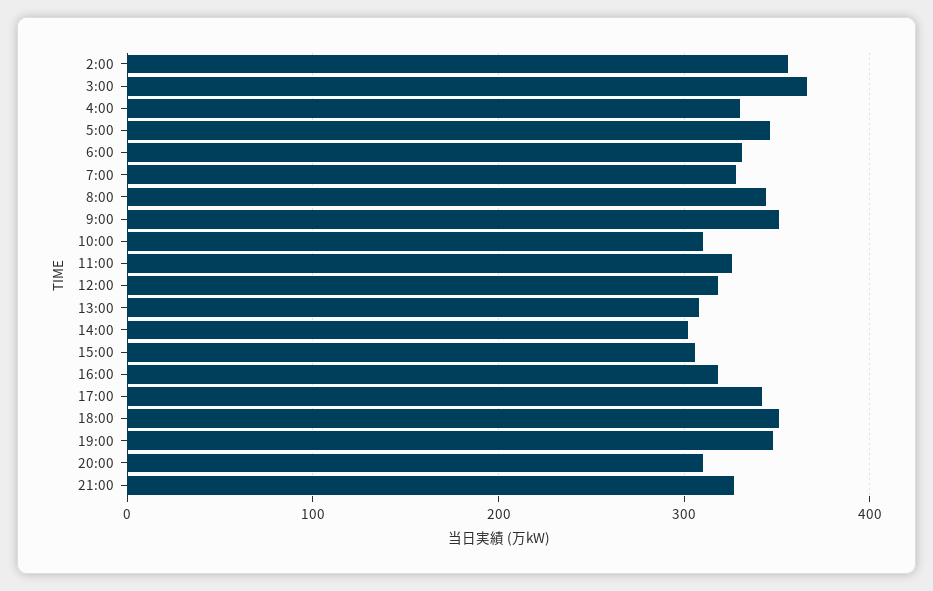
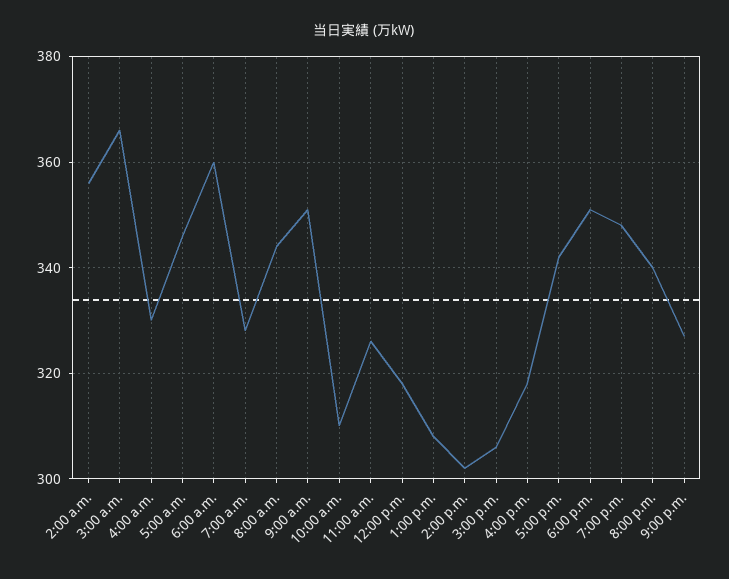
  {
    "2:00": 355,
    "3:00": 365,
    "4:00": 330,
    "5:00": 345,
-   "6:00": 330,
+   "6:00": 360,
    "7:00": 330,
    "8:00": 345,
    "9:00": 350,
    "10:00": 310,
    "11:00": 325,
    "12:00": 320,
    "13:00": 310,
    "14:00": 300,
    "15:00": 305,
    "16:00": 320,
    "17:00": 340,
    "18:00": 350,
    "19:00": 350,
-   "20:00": 310,
+   "20:00": 340,
    "21:00": 325
  }

